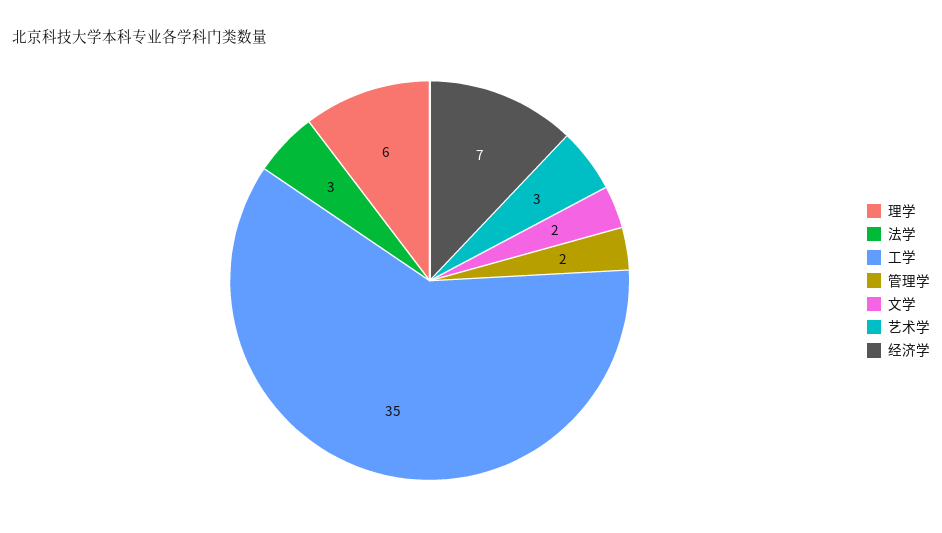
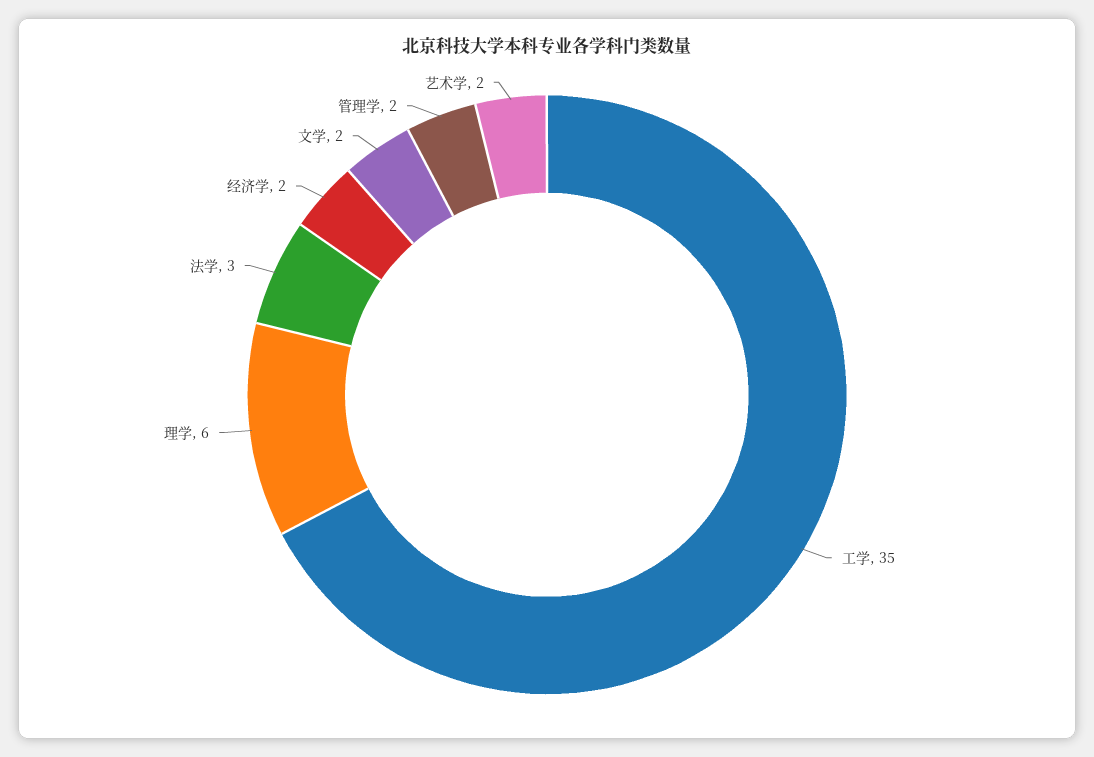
  {
    "理学": 6,
    "法学": 3,
    "工学": 35,
    "管理学": 2,
    "文学": 2,
-   "艺术学": 3,
+   "艺术学": 2,
-   "经济学": 7
+   "经济学": 2
  }

